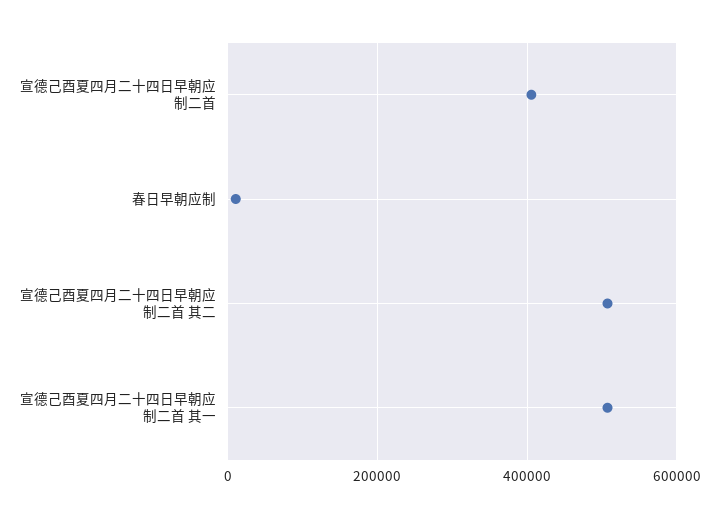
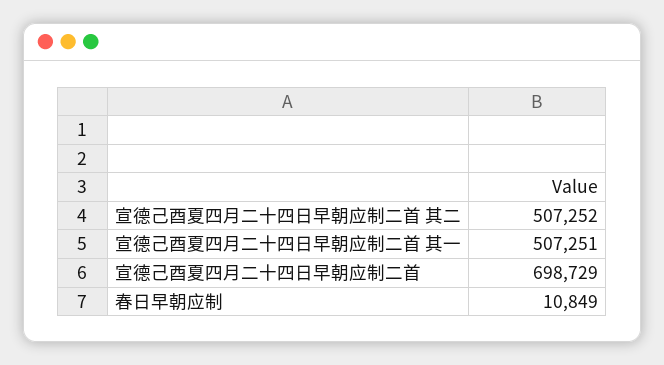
  {
-   "宣德己酉夏四月二十四日早朝应制二首": 400000,
+   "宣德己酉夏四月二十四日早朝应制二首": 698729,
    "春日早朝应制": 10849,
    "宣德己酉夏四月二十四日早朝应制二首 其二": 507252,
    "宣德己酉夏四月二十四日早朝应制二首 其一": 507251
  }

